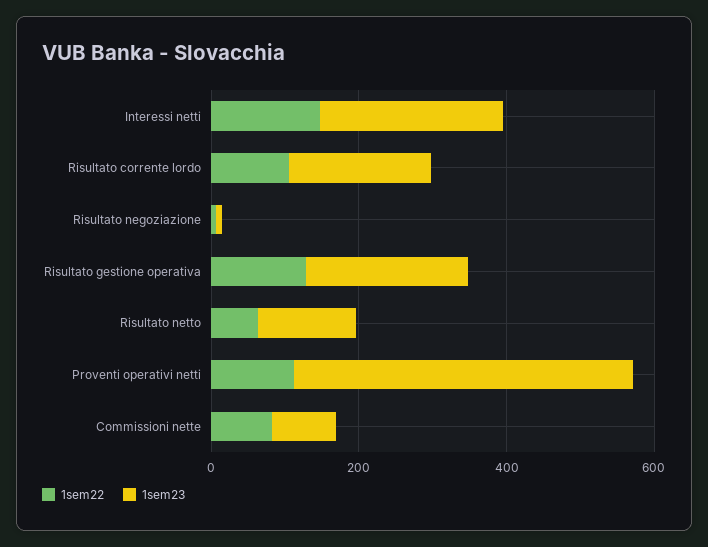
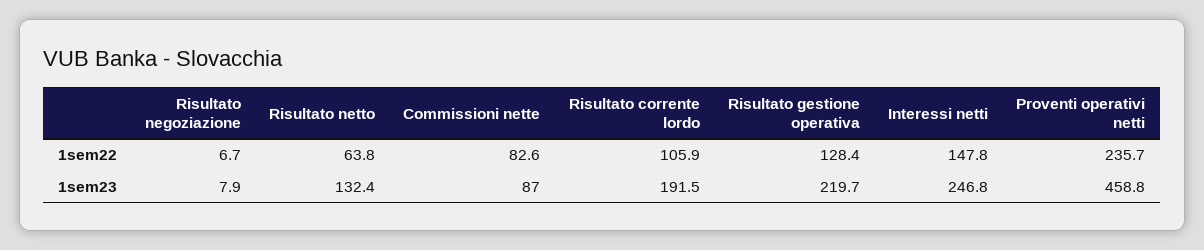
  {
    "1sem22": {
      "Interessi netti": 147.8,
      "Risultato corrente lordo": 105.9,
      "Risultato negoziazione": 6.7,
      "Risultato gestione operativa": 128.4,
      "Risultato netto": 63.8,
-     "Proventi operativi netti": 100,
+     "Proventi operativi netti": 235.7,
      "Commissioni nette": 82.6
    },
    "1sem23": {
      "Interessi netti": 246.8,
      "Risultato corrente lordo": 191.5,
      "Risultato negoziazione": 7.9,
      "Risultato gestione operativa": 219.7,
      "Risultato netto": 132.4,
      "Proventi operativi netti": 458.8,
      "Commissioni nette": 87
    }
  }

